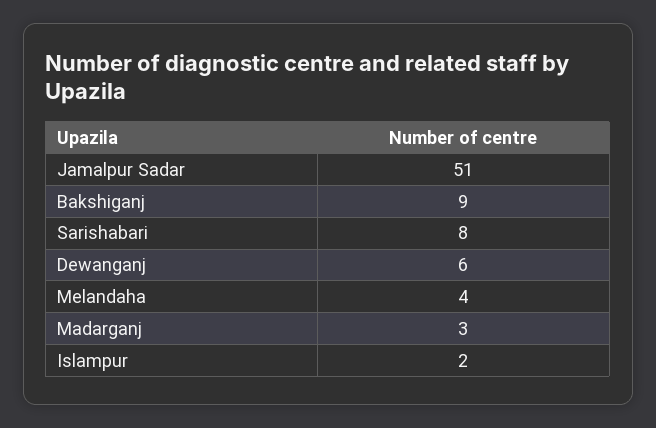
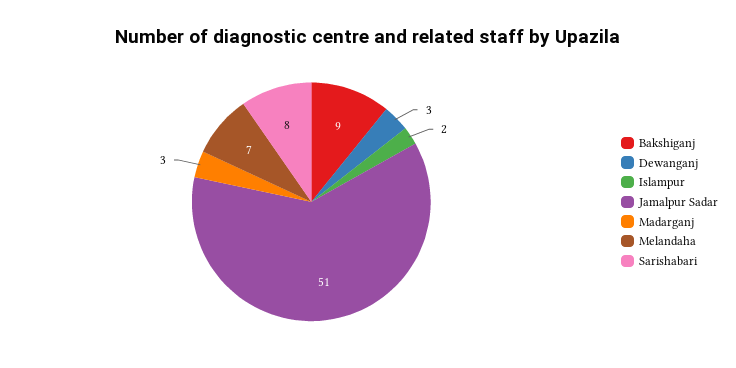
  {
    "Jamalpur Sadar": 51,
    "Bakshiganj": 9,
    "Sarishabari": 8,
-   "Dewanganj": 6,
+   "Dewanganj": 3,
-   "Melandaha": 4,
+   "Melandaha": 7,
    "Madarganj": 3,
    "Islampur": 2
  }

